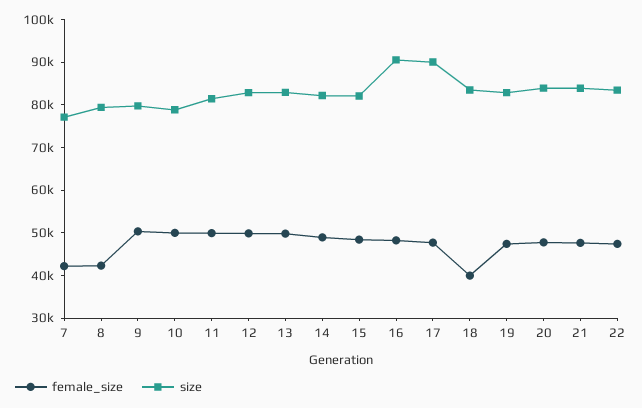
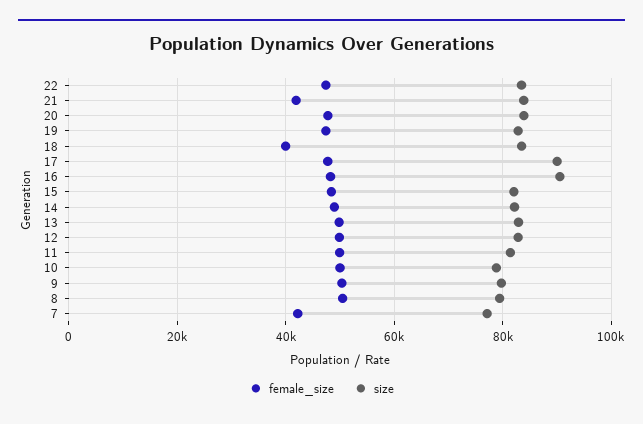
  {
    "female_size": {
      "7": 42000,
-     "8": 42000,
+     "8": 50000,
      "9": 50000,
      "10": 50000,
      "11": 50000,
      "12": 50000,
      "13": 50000,
      "14": 48000,
      "15": 48000,
      "16": 48000,
      "17": 48000,
      "18": 40000,
      "19": 48000,
      "20": 48000,
-     "21": 48000,
+     "21": 42000,
      "22": 48000
    },
    "size": {
      "7": 78000,
      "8": 80000,
      "9": 80000,
      "10": 78000,
      "11": 82000,
      "12": 82000,
      "13": 82000,
      "14": 82000,
      "15": 82000,
      "16": 90000,
      "17": 90000,
      "18": 84000,
      "19": 82000,
      "20": 84000,
      "21": 84000,
      "22": 84000
    }
  }

